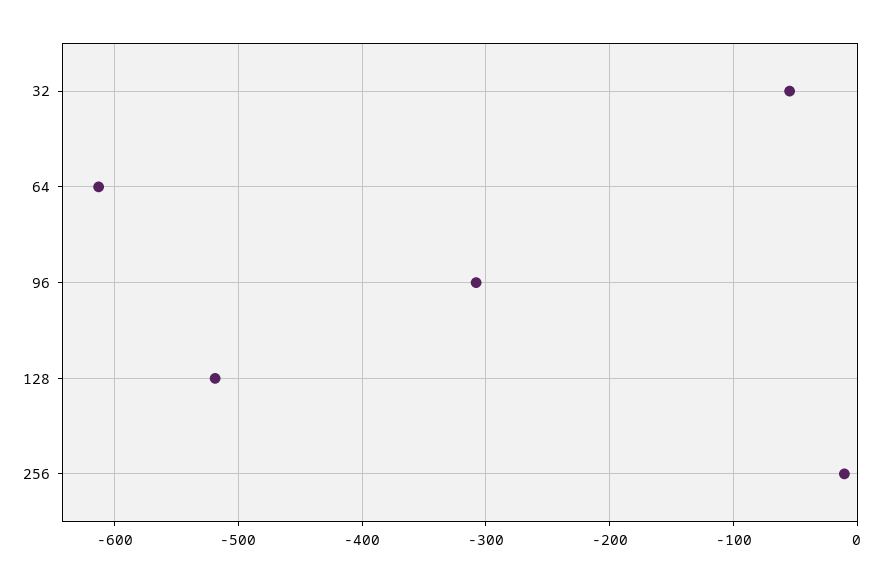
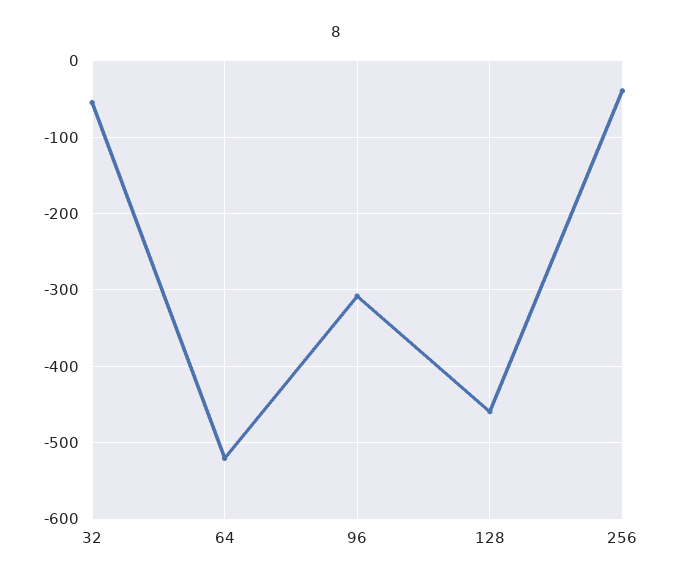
  {
    "32": -50,
-   "64": -610,
+   "64": -520,
    "96": -310,
-   "128": -520,
+   "128": -460,
-   "256": -10
+   "256": -40
  }

